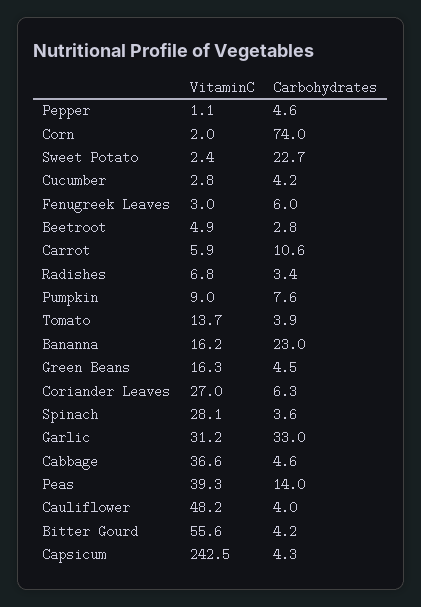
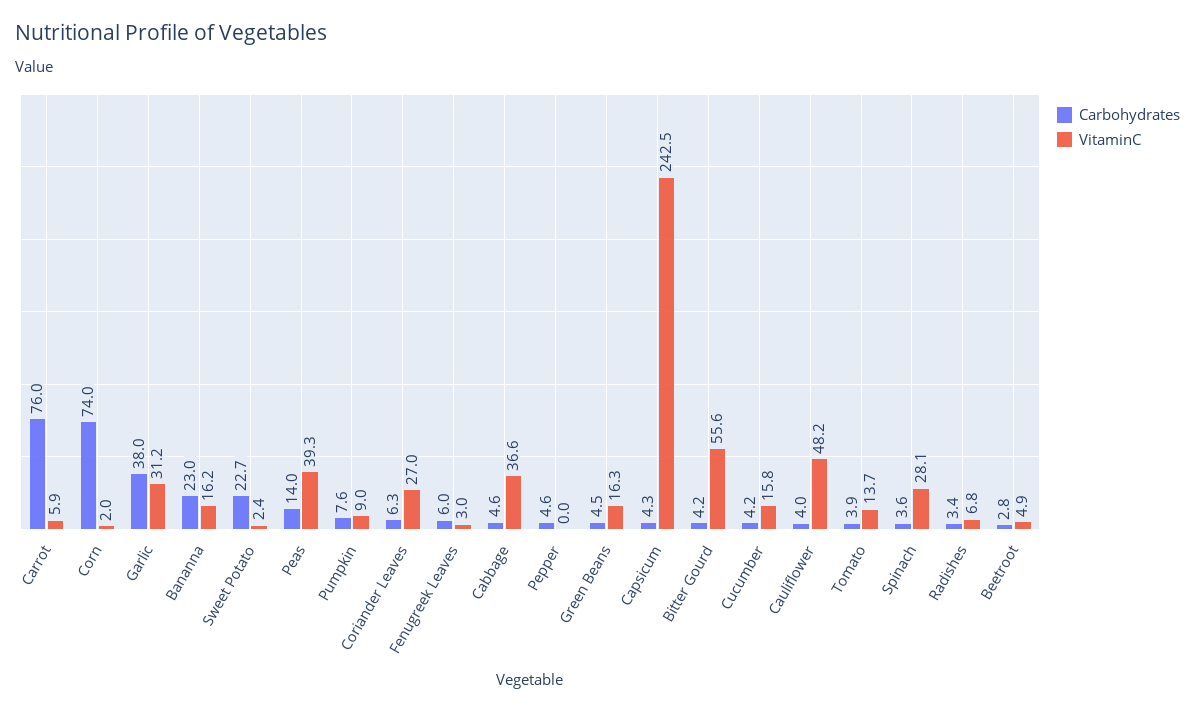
  {
    "VitaminC": {
-     "Pepper": 1.1,
+     "Pepper": 0,
      "Corn": 2,
      "Sweet Potato": 2.4,
-     "Cucumber": 2.8,
+     "Cucumber": 15.8,
      "Fenugreek Leaves": 3,
      "Beetroot": 4.9,
      "Carrot": 5.9,
      "Radishes": 6.8,
      "Pumpkin": 9,
      "Tomato": 13.7,
      "Bananna": 16.2,
      "Green Beans": 16.3,
      "Coriander Leaves": 27,
      "Spinach": 28.1,
      "Garlic": 31.2,
      "Cabbage": 36.6,
      "Peas": 39.3,
      "Cauliflower": 48.2,
      "Bitter Gourd": 55.6,
      "Capsicum": 242.5
    },
    "Carbohydrates": {
      "Pepper": 4.6,
      "Corn": 74,
      "Sweet Potato": 22.7,
      "Cucumber": 4.2,
      "Fenugreek Leaves": 6,
      "Beetroot": 2.8,
-     "Carrot": 10.6,
+     "Carrot": 76,
      "Radishes": 3.4,
      "Pumpkin": 7.6,
      "Tomato": 3.9,
      "Bananna": 23,
      "Green Beans": 4.5,
      "Coriander Leaves": 6.3,
      "Spinach": 3.6,
-     "Garlic": 33,
+     "Garlic": 38,
      "Cabbage": 4.6,
      "Peas": 14,
      "Cauliflower": 4,
      "Bitter Gourd": 4.2,
      "Capsicum": 4.3
    }
  }

